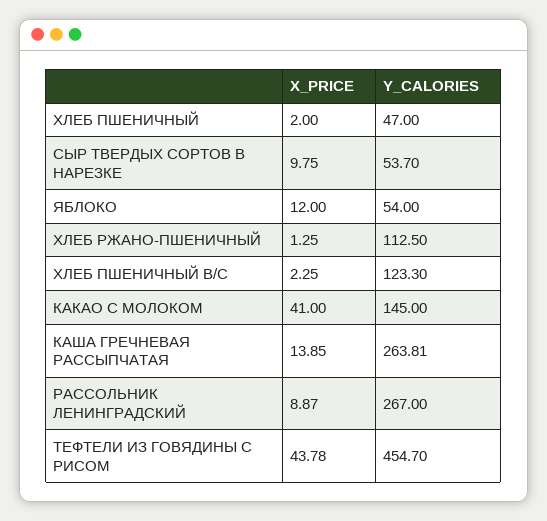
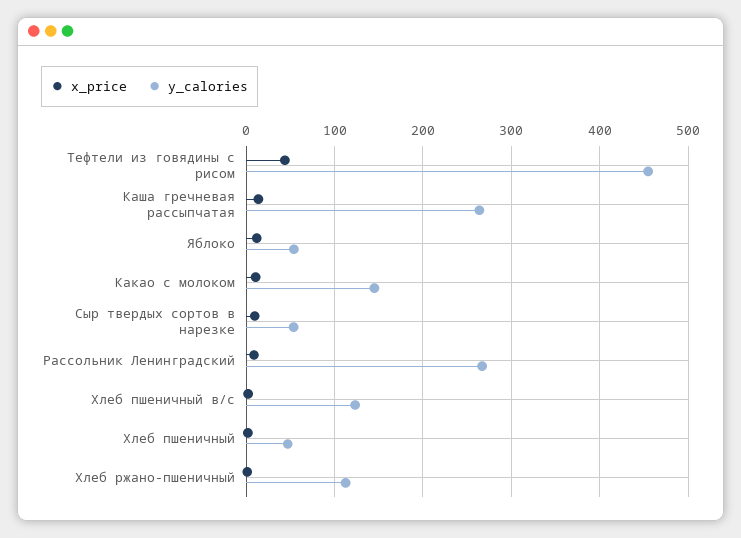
  {
    "X_PRICE": {
      "ХЛЕБ ПШЕНИЧНЫЙ": 2,
      "СЫР ТВЕРДЫХ СОРТОВ В НАРЕЗКЕ": 9.75,
      "ЯБЛОКО": 12,
      "ХЛЕБ РЖАНО-ПШЕНИЧНЫЙ": 1.25,
      "ХЛЕБ ПШЕНИЧНЫЙ В/С": 2.25,
-     "КАКАО С МОЛОКОМ": 41,
+     "КАКАО С МОЛОКОМ": 10,
      "КАША ГРЕЧНЕВАЯ РАССЫПЧАТАЯ": 13.85,
      "РАССОЛЬНИК ЛЕНИНГРАДСКИЙ": 8.87,
      "ТЕФТЕЛИ ИЗ ГОВЯДИНЫ С РИСОМ": 43.78
    },
    "Y_CALORIES": {
      "ХЛЕБ ПШЕНИЧНЫЙ": 47,
      "СЫР ТВЕРДЫХ СОРТОВ В НАРЕЗКЕ": 53.7,
      "ЯБЛОКО": 54,
      "ХЛЕБ РЖАНО-ПШЕНИЧНЫЙ": 112.5,
      "ХЛЕБ ПШЕНИЧНЫЙ В/С": 123.3,
      "КАКАО С МОЛОКОМ": 145,
      "КАША ГРЕЧНЕВАЯ РАССЫПЧАТАЯ": 263.81,
      "РАССОЛЬНИК ЛЕНИНГРАДСКИЙ": 267,
      "ТЕФТЕЛИ ИЗ ГОВЯДИНЫ С РИСОМ": 454.7
    }
  }

